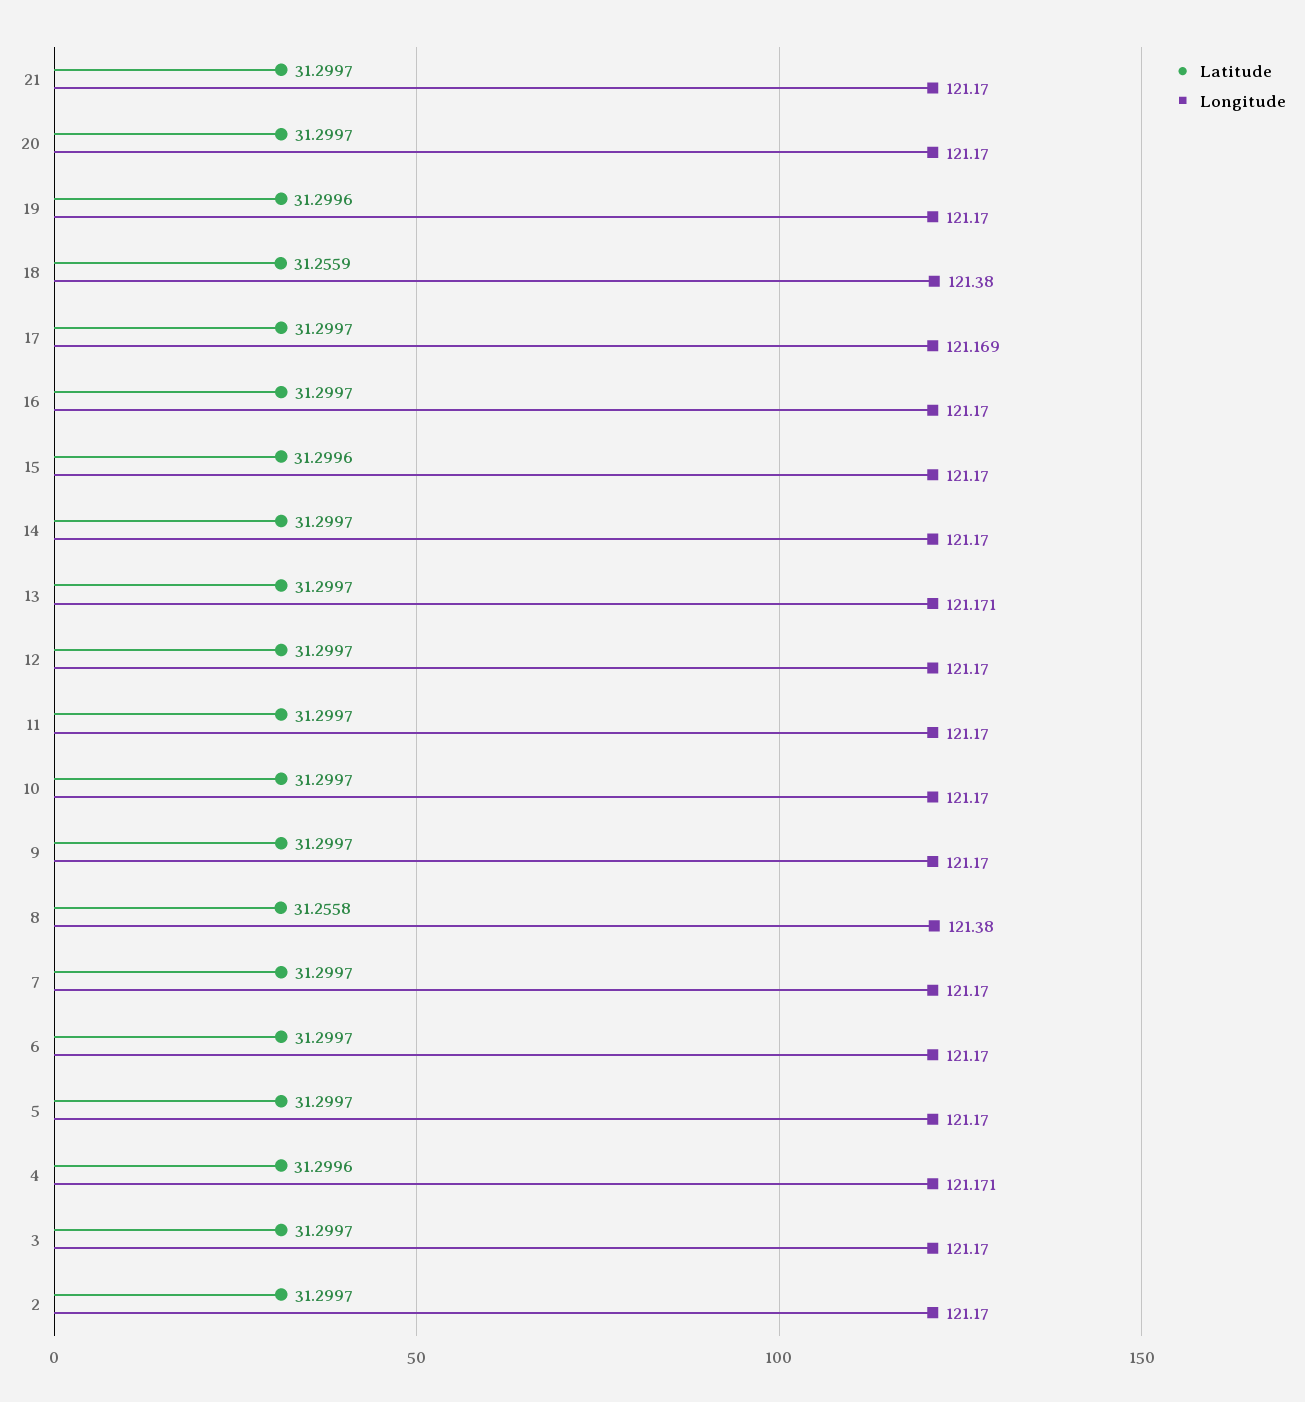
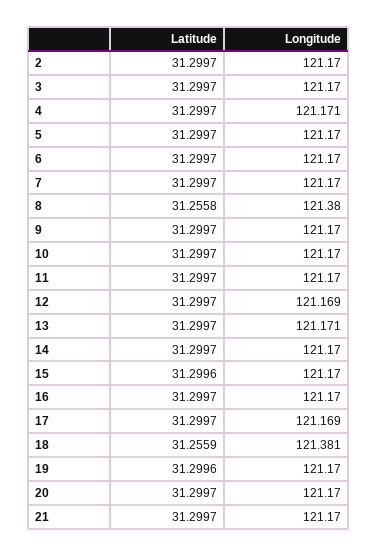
  {
    "Latitude": {
      "21": 31.2997,
      "20": 31.2997,
      "19": 31.2996,
      "18": 31.2559,
      "17": 31.2997,
      "16": 31.2997,
      "15": 31.2996,
      "14": 31.2997,
      "13": 31.2997,
      "12": 31.2997,
      "11": 31.2997,
      "10": 31.2997,
      "9": 31.2997,
      "8": 31.2558,
      "7": 31.2997,
      "6": 31.2997,
      "5": 31.2997,
-     "4": 31.2996,
+     "4": 31.2997,
      "3": 31.2997,
      "2": 31.2997
    },
    "Longitude": {
      "21": 121.17,
      "20": 121.17,
      "19": 121.17,
-     "18": 121.38,
+     "18": 121.381,
      "17": 121.169,
      "16": 121.17,
      "15": 121.17,
      "14": 121.17,
      "13": 121.171,
-     "12": 121.17,
+     "12": 121.169,
      "11": 121.17,
      "10": 121.17,
      "9": 121.17,
      "8": 121.38,
      "7": 121.17,
      "6": 121.17,
      "5": 121.17,
      "4": 121.171,
      "3": 121.17,
      "2": 121.17
    }
  }

